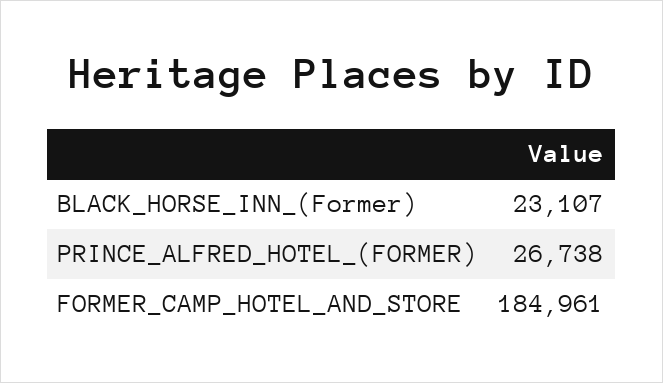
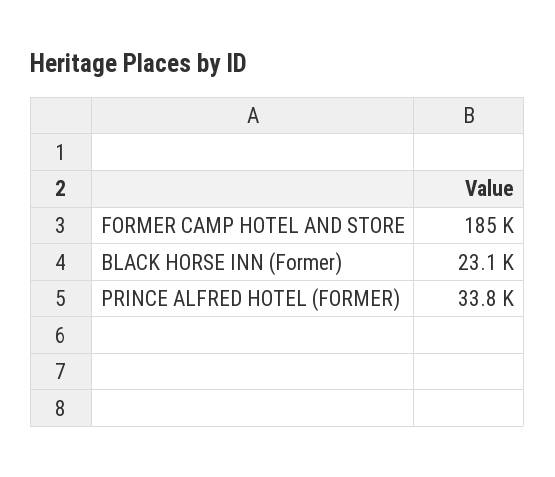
  {
    "BLACK_HORSE_INN_(Former)": 23107,
-   "PRINCE_ALFRED_HOTEL_(FORMER)": 26738,
+   "PRINCE_ALFRED_HOTEL_(FORMER)": 33800,
    "FORMER_CAMP_HOTEL_AND_STORE": 184961
  }

